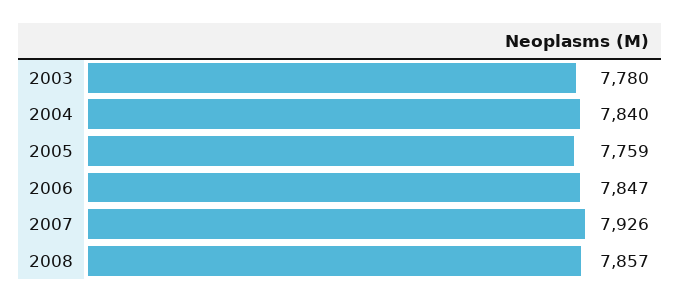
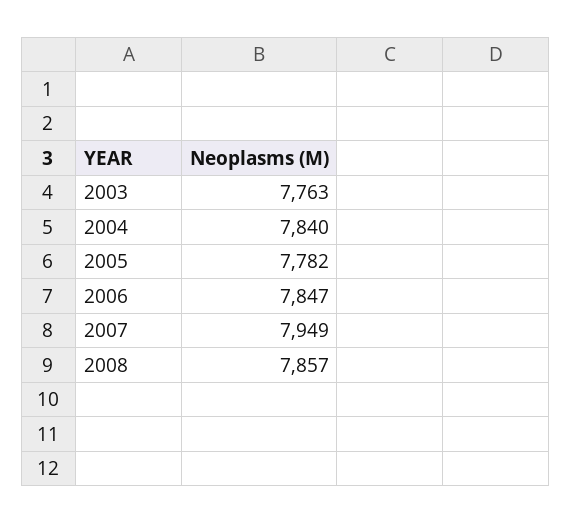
  {
-   "2003": 7780,
+   "2003": 7763,
    "2004": 7840,
-   "2005": 7759,
+   "2005": 7782,
    "2006": 7847,
-   "2007": 7926,
+   "2007": 7949,
    "2008": 7857
  }

